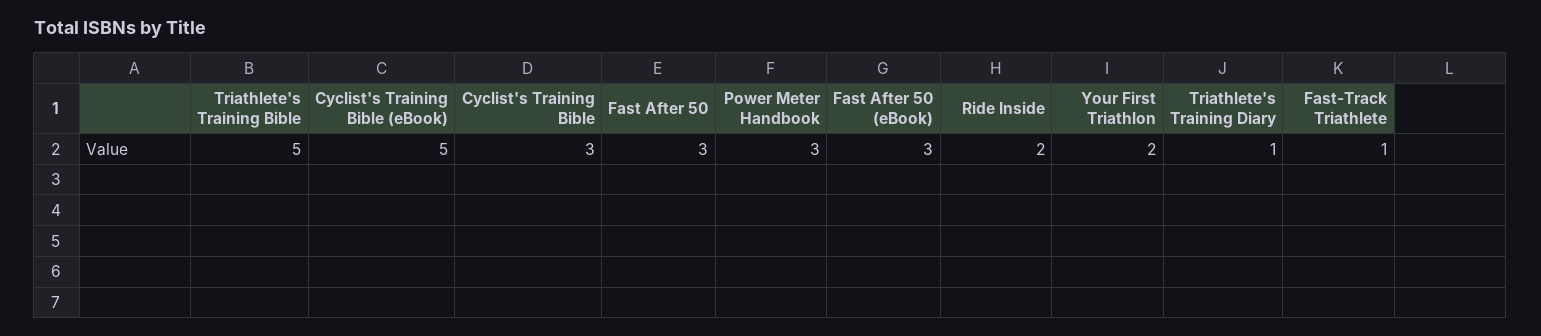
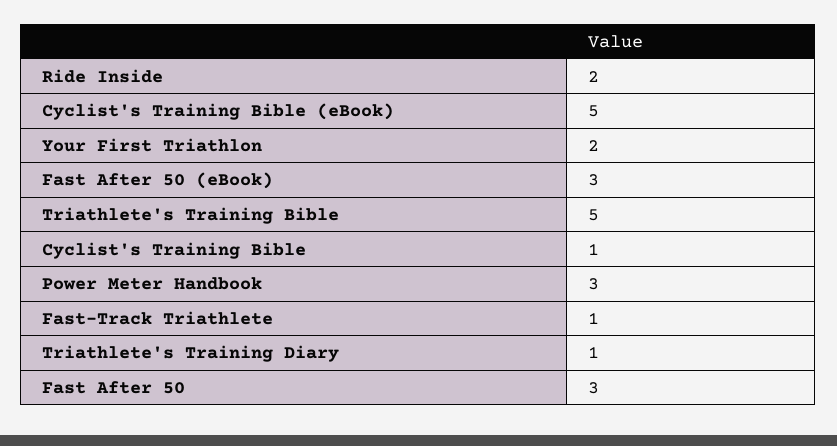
  {
    "Triathlete's Training Bible": 5,
    "Cyclist's Training Bible (eBook)": 5,
-   "Cyclist's Training Bible": 3,
+   "Cyclist's Training Bible": 1,
    "Fast After 50": 3,
    "Power Meter Handbook": 3,
    "Fast After 50 (eBook)": 3,
    "Ride Inside": 2,
    "Your First Triathlon": 2,
    "Triathlete's Training Diary": 1,
    "Fast-Track Triathlete": 1
  }

